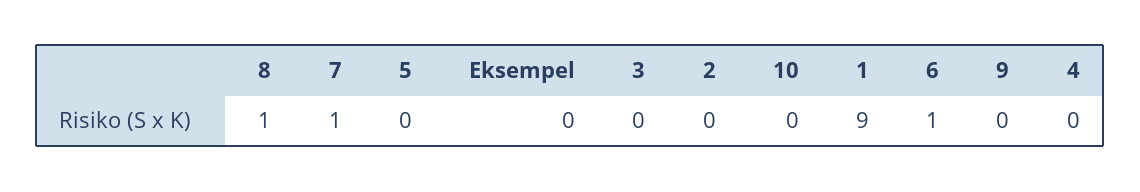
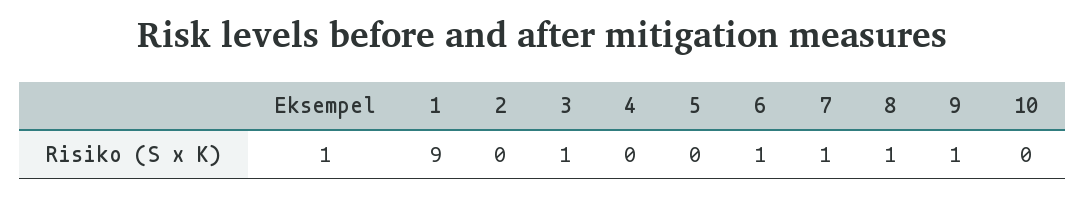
  {
    "8": 1,
    "7": 1,
    "5": 0,
-   "Eksempel": 0,
+   "Eksempel": 1,
-   "3": 0,
+   "3": 1,
    "2": 0,
    "10": 0,
    "1": 9,
    "6": 1,
-   "9": 0,
+   "9": 1,
    "4": 0
  }

